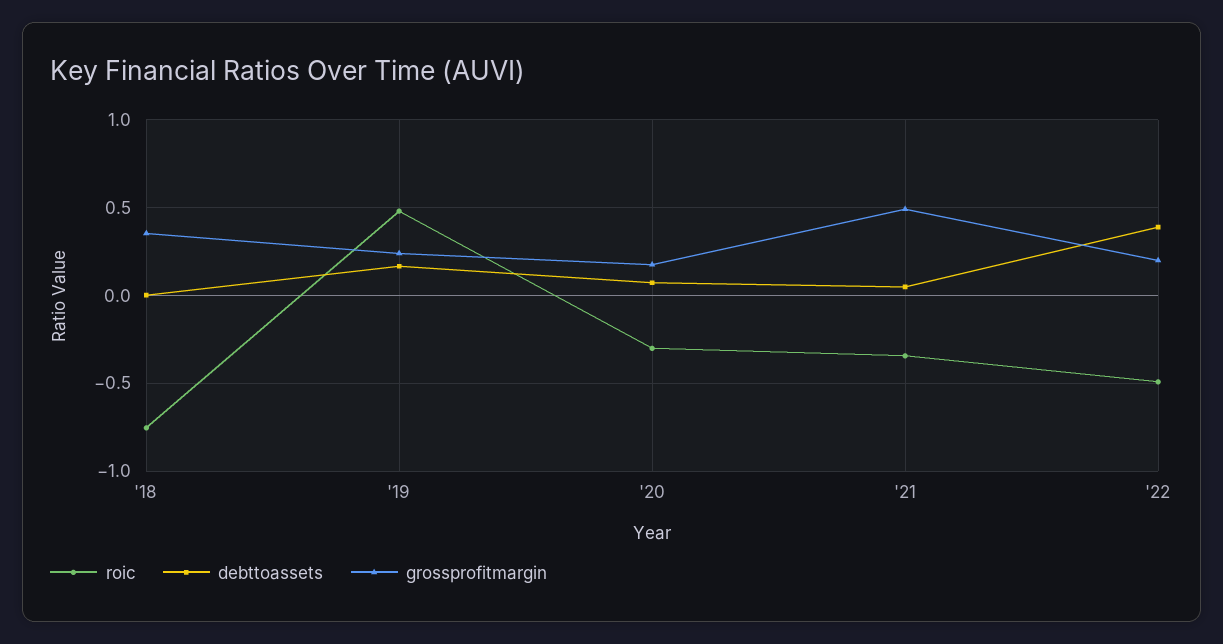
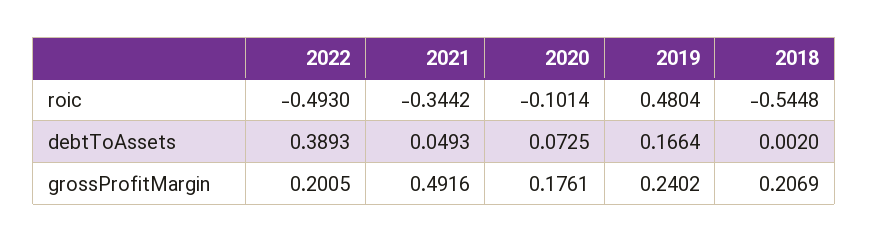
  {
    "roic": {
-     "'18": -0.75,
+     "'18": -0.5448,
      "'19": 0.4804,
-     "'20": -0.3,
+     "'20": -0.1014,
      "'21": -0.3442,
      "'22": -0.493
    },
    "debttoassets": {
      "'18": 0.002,
      "'19": 0.1664,
      "'20": 0.0725,
      "'21": 0.0493,
      "'22": 0.3893
    },
    "grossprofitmargin": {
-     "'18": 0.35,
+     "'18": 0.2069,
      "'19": 0.2402,
      "'20": 0.1761,
      "'21": 0.4916,
      "'22": 0.2005
    }
  }

